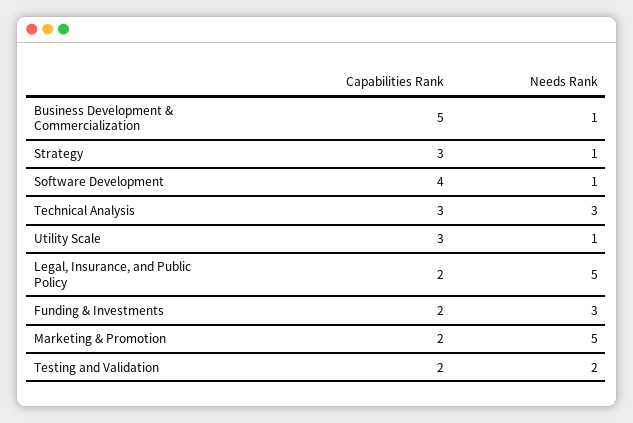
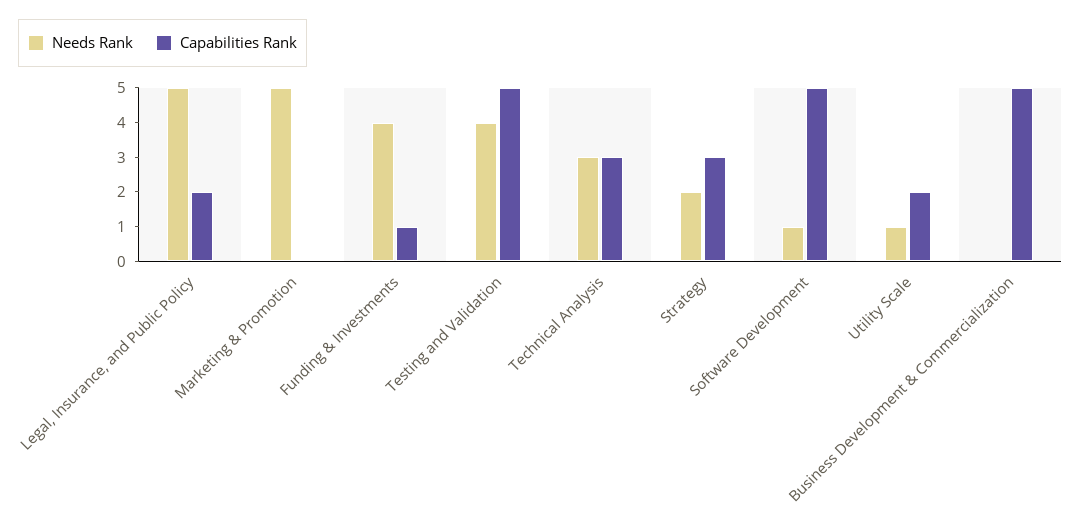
  {
    "Capabilities Rank": {
      "Business Development & Commercialization": 5,
      "Strategy": 3,
-     "Software Development": 4,
+     "Software Development": 5,
      "Technical Analysis": 3,
-     "Utility Scale": 3,
+     "Utility Scale": 2,
      "Legal, Insurance, and Public Policy": 2,
-     "Funding & Investments": 2,
+     "Funding & Investments": 1,
-     "Marketing & Promotion": 2,
+     "Marketing & Promotion": 0,
-     "Testing and Validation": 2
+     "Testing and Validation": 5
    },
    "Needs Rank": {
-     "Business Development & Commercialization": 1,
+     "Business Development & Commercialization": 0,
-     "Strategy": 1,
+     "Strategy": 2,
      "Software Development": 1,
      "Technical Analysis": 3,
      "Utility Scale": 1,
      "Legal, Insurance, and Public Policy": 5,
-     "Funding & Investments": 3,
+     "Funding & Investments": 4,
      "Marketing & Promotion": 5,
-     "Testing and Validation": 2
+     "Testing and Validation": 4
    }
  }

